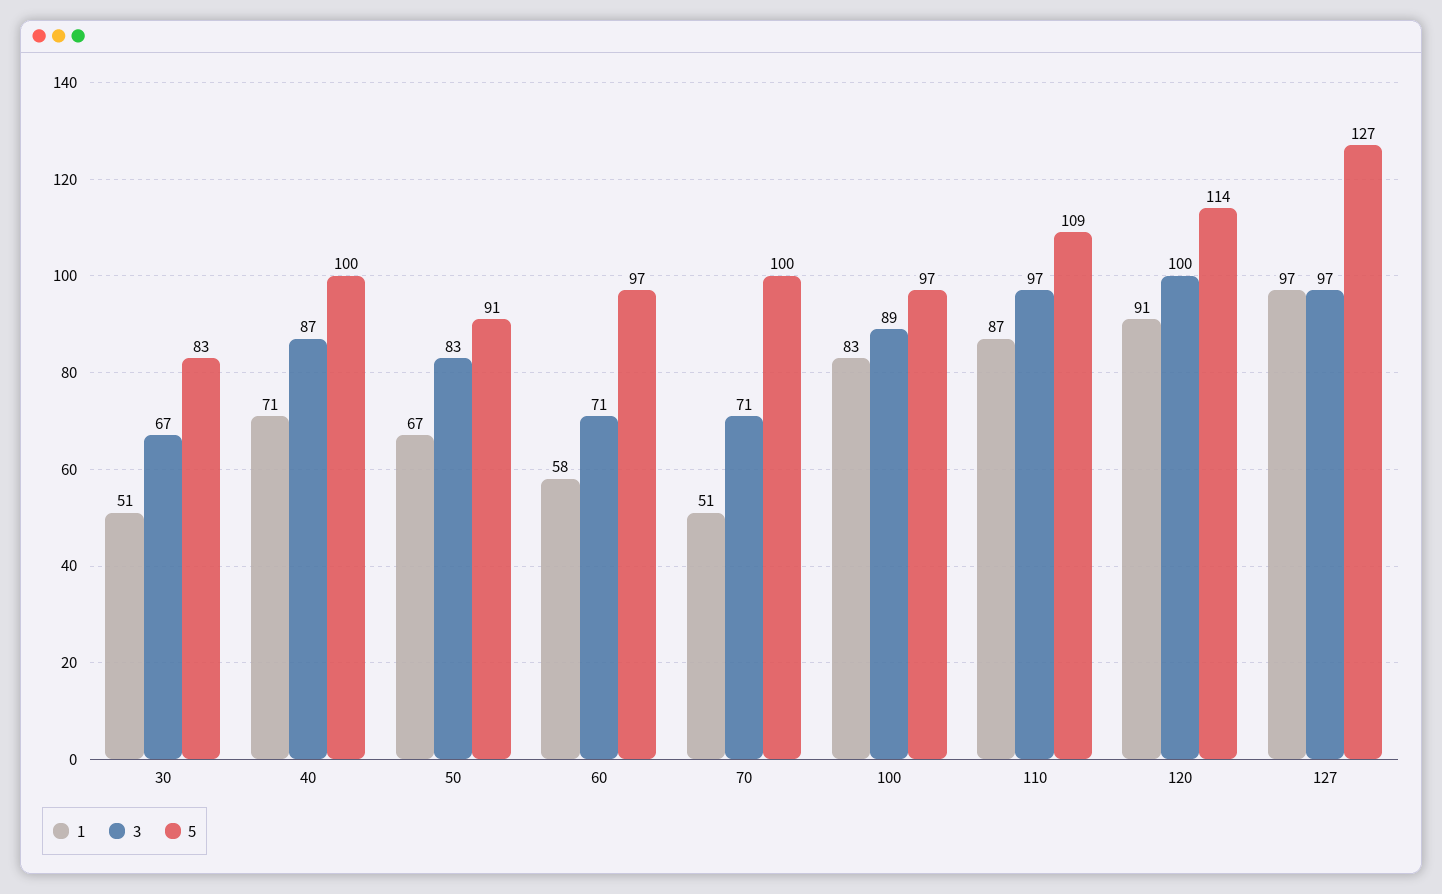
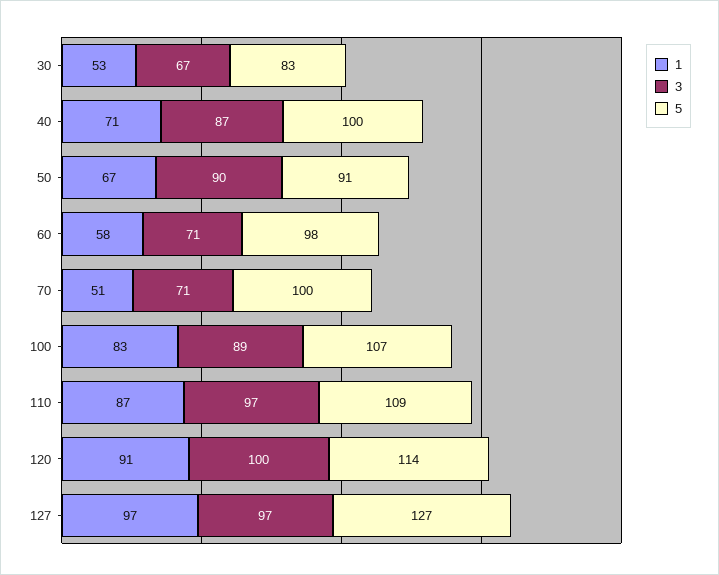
  {
    "1": {
-     "30": 51,
+     "30": 53,
      "40": 71,
      "50": 67,
      "60": 58,
      "70": 51,
      "100": 83,
      "110": 87,
      "120": 91,
      "127": 97
    },
    "3": {
      "30": 67,
      "40": 87,
-     "50": 83,
+     "50": 90,
      "60": 71,
      "70": 71,
      "100": 89,
      "110": 97,
      "120": 100,
      "127": 97
    },
    "5": {
      "30": 83,
      "40": 100,
      "50": 91,
-     "60": 97,
+     "60": 98,
      "70": 100,
-     "100": 97,
+     "100": 107,
      "110": 109,
      "120": 114,
      "127": 127
    }
  }

